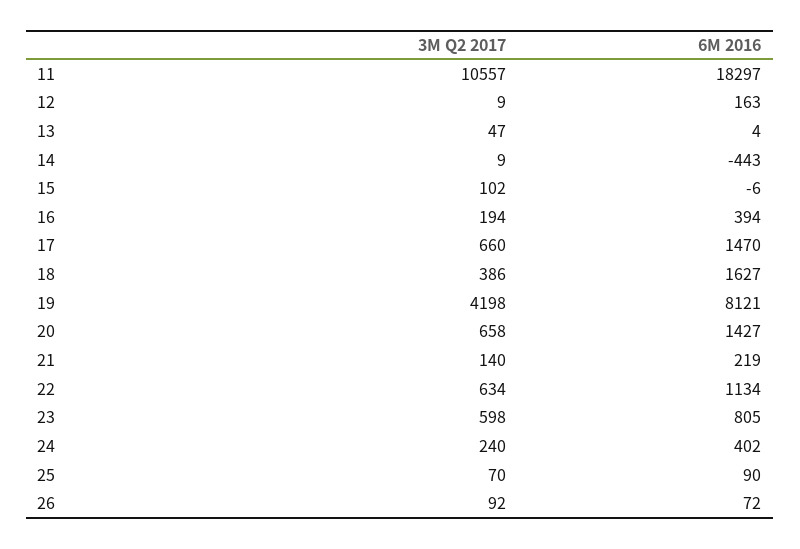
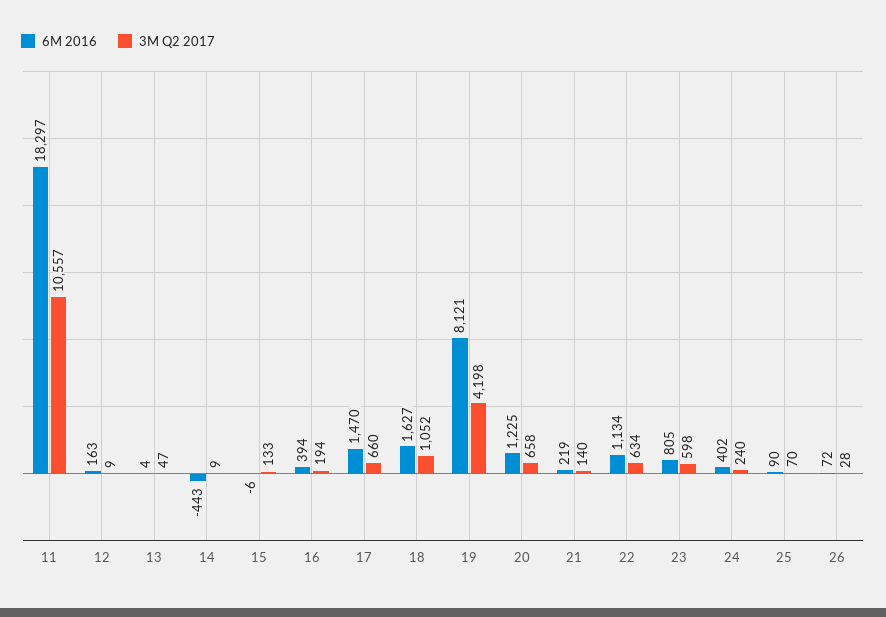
  {
    "3M Q2 2017": {
      "11": 10557,
      "12": 9,
      "13": 47,
      "14": 9,
-     "15": 102,
+     "15": 133,
      "16": 194,
      "17": 660,
-     "18": 386,
+     "18": 1052,
      "19": 4198,
      "20": 658,
      "21": 140,
      "22": 634,
      "23": 598,
      "24": 240,
      "25": 70,
-     "26": 92
+     "26": 28
    },
    "6M 2016": {
      "11": 18297,
      "12": 163,
      "13": 4,
      "14": -443,
      "15": -6,
      "16": 394,
      "17": 1470,
      "18": 1627,
      "19": 8121,
-     "20": 1427,
+     "20": 1225,
      "21": 219,
      "22": 1134,
      "23": 805,
      "24": 402,
      "25": 90,
      "26": 72
    }
  }

